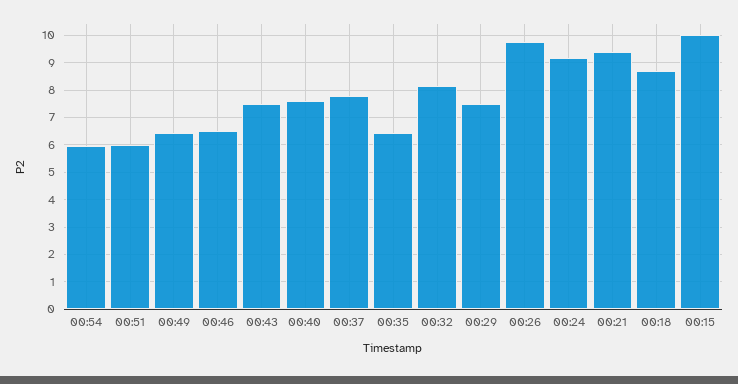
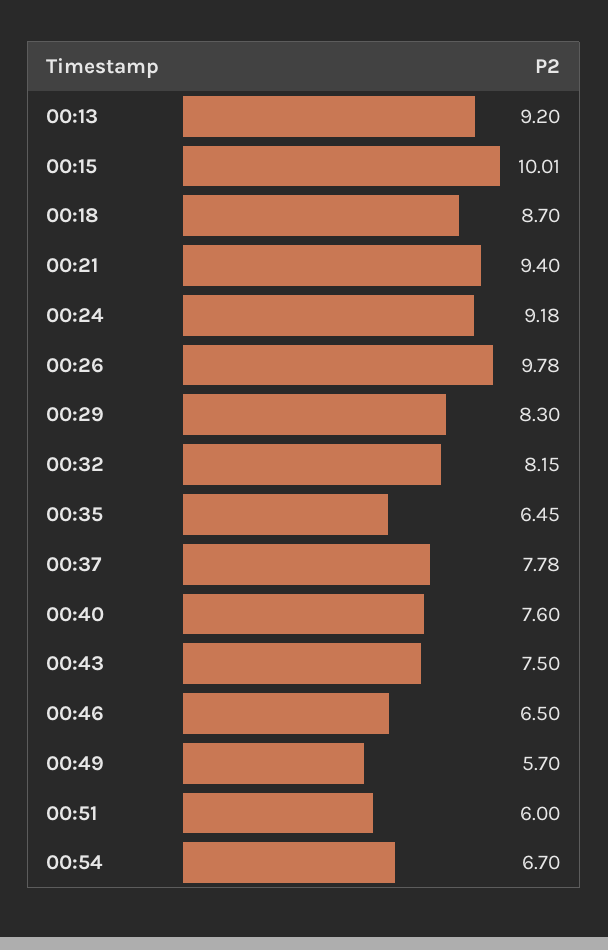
  {
-   "00:54": 6,
+   "00:54": 6.7,
    "00:51": 6,
-   "00:49": 6.5,
+   "00:49": 5.7,
    "00:46": 6.5,
    "00:43": 7.5,
    "00:40": 7.6,
    "00:37": 7.78,
    "00:35": 6.45,
    "00:32": 8.15,
-   "00:29": 7.5,
+   "00:29": 8.3,
    "00:26": 9.78,
    "00:24": 9.18,
    "00:21": 9.4,
    "00:18": 8.7,
-   "00:15": 10.01
+   "00:15": 10.01,
+   "00:13": 9.2
  }

